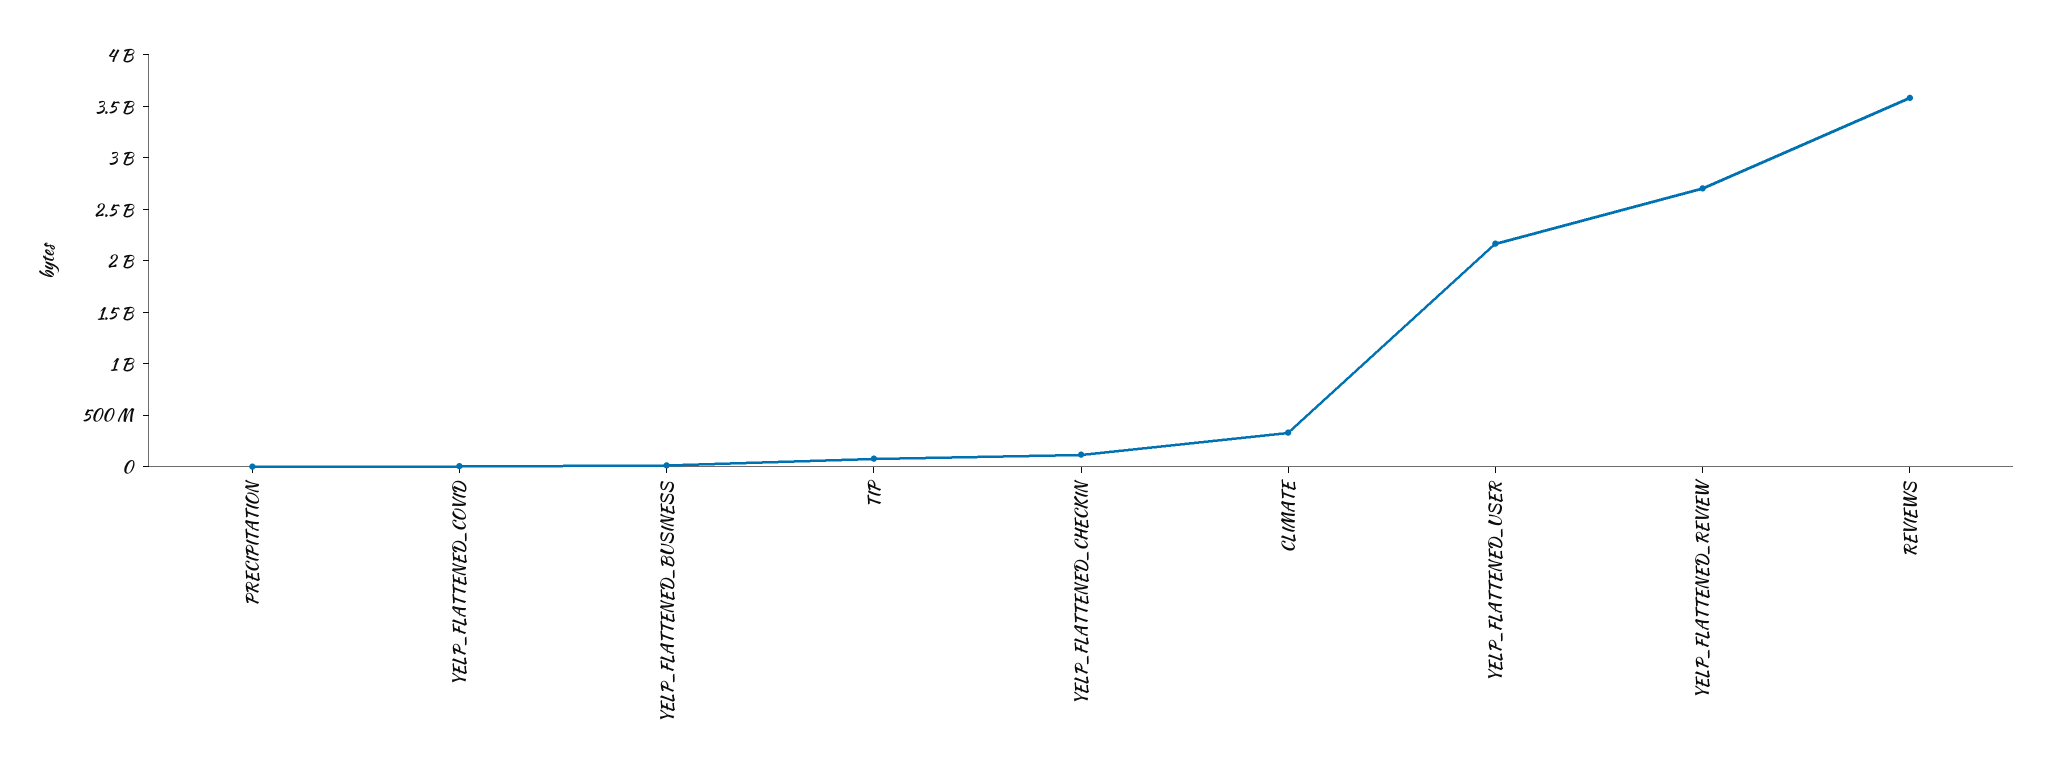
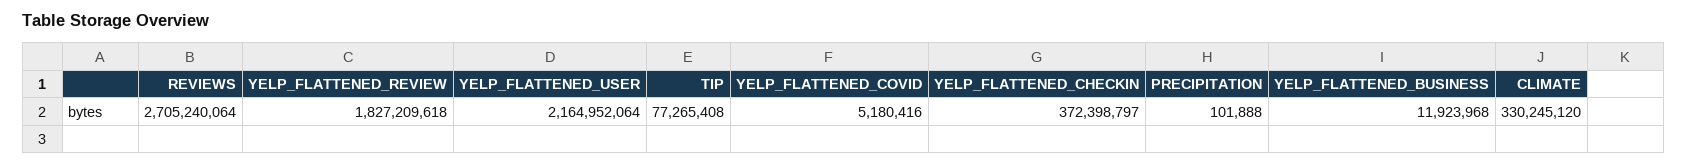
  {
    "PRECIPITATION": 101888,
    "YELP_FLATTENED_COVID": 5180416,
    "YELP_FLATTENED_BUSINESS": 11923968,
    "TIP": 77265408,
-   "YELP_FLATTENED_CHECKIN": 100000000,
+   "YELP_FLATTENED_CHECKIN": 372398797,
    "CLIMATE": 330245120,
    "YELP_FLATTENED_USER": 2164952064,
-   "YELP_FLATTENED_REVIEW": 2700000000,
+   "YELP_FLATTENED_REVIEW": 1827209618,
-   "REVIEWS": 3600000000
+   "REVIEWS": 2705240064
  }

